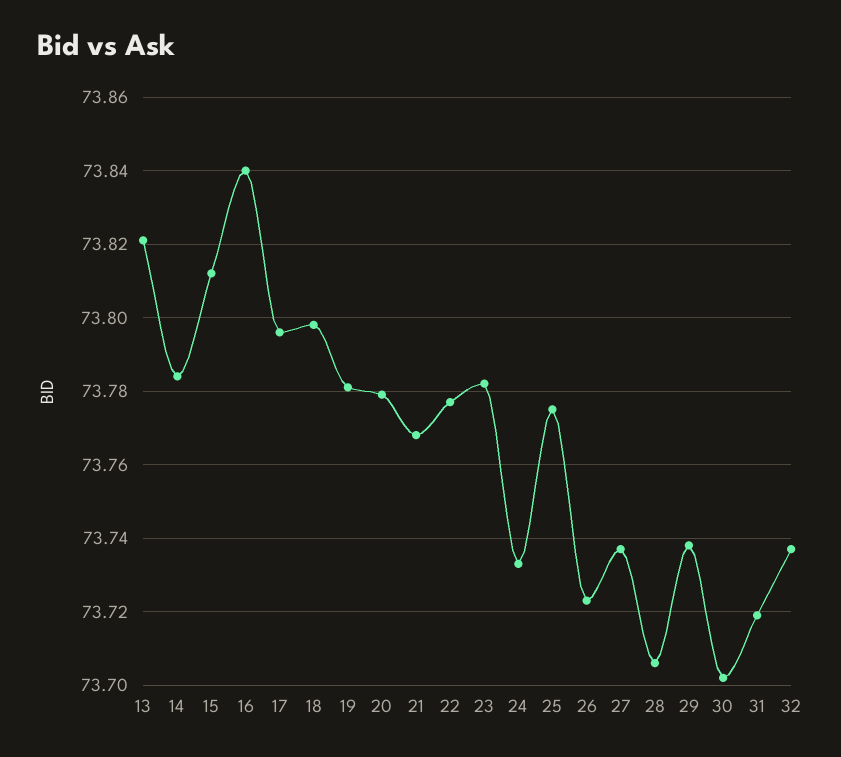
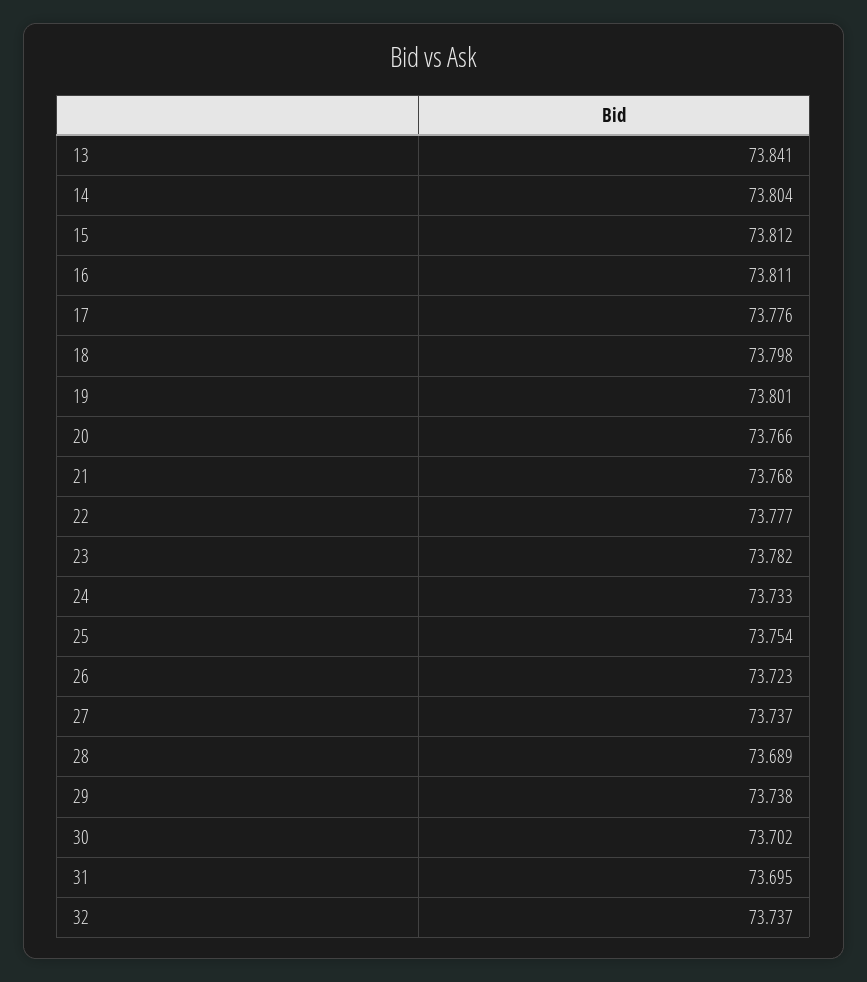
  {
-   "13": 73.82,
+   "13": 73.841,
-   "14": 73.785,
+   "14": 73.804,
    "15": 73.812,
-   "16": 73.84,
+   "16": 73.811,
-   "17": 73.795,
+   "17": 73.776,
    "18": 73.798,
-   "19": 73.78,
+   "19": 73.801,
-   "20": 73.78,
+   "20": 73.766,
    "21": 73.768,
    "22": 73.777,
    "23": 73.782,
    "24": 73.733,
-   "25": 73.775,
+   "25": 73.754,
    "26": 73.723,
    "27": 73.737,
-   "28": 73.705,
+   "28": 73.689,
    "29": 73.738,
    "30": 73.702,
-   "31": 73.72,
+   "31": 73.695,
    "32": 73.737
  }

